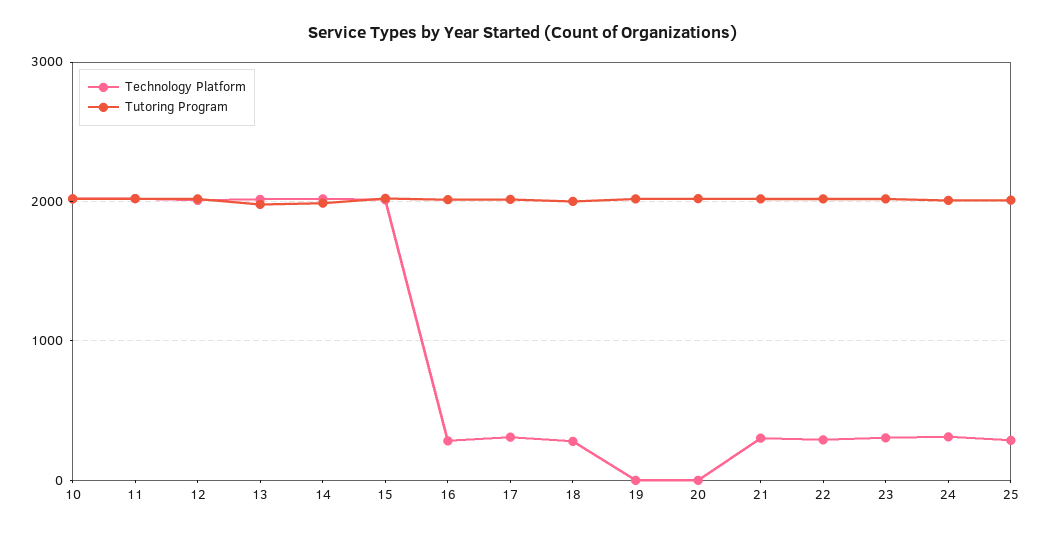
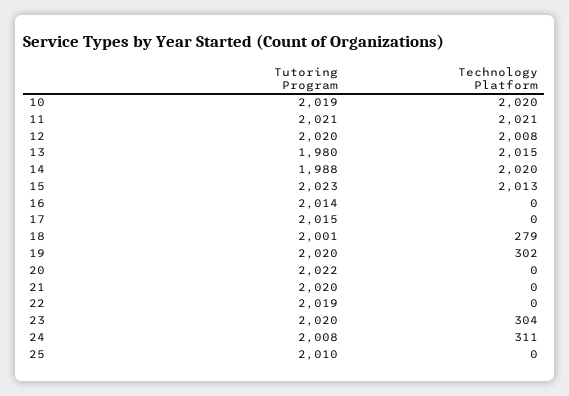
  {
    "Technology Platform": {
      "10": 2020,
      "11": 2021,
      "12": 2008,
      "13": 2015,
      "14": 2020,
      "15": 2013,
-     "16": 300,
+     "16": 0,
-     "17": 300,
+     "17": 0,
      "18": 279,
-     "19": 0,
+     "19": 302,
      "20": 0,
-     "21": 300,
+     "21": 0,
-     "22": 300,
+     "22": 0,
      "23": 304,
      "24": 311,
-     "25": 300
+     "25": 0
    },
    "Tutoring Program": {
      "10": 2019,
      "11": 2021,
      "12": 2020,
      "13": 1980,
      "14": 1988,
      "15": 2023,
      "16": 2014,
      "17": 2015,
      "18": 2001,
      "19": 2020,
      "20": 2022,
      "21": 2020,
      "22": 2019,
      "23": 2020,
      "24": 2008,
      "25": 2010
    }
  }

